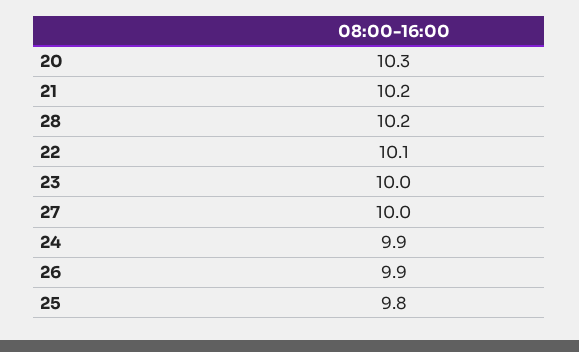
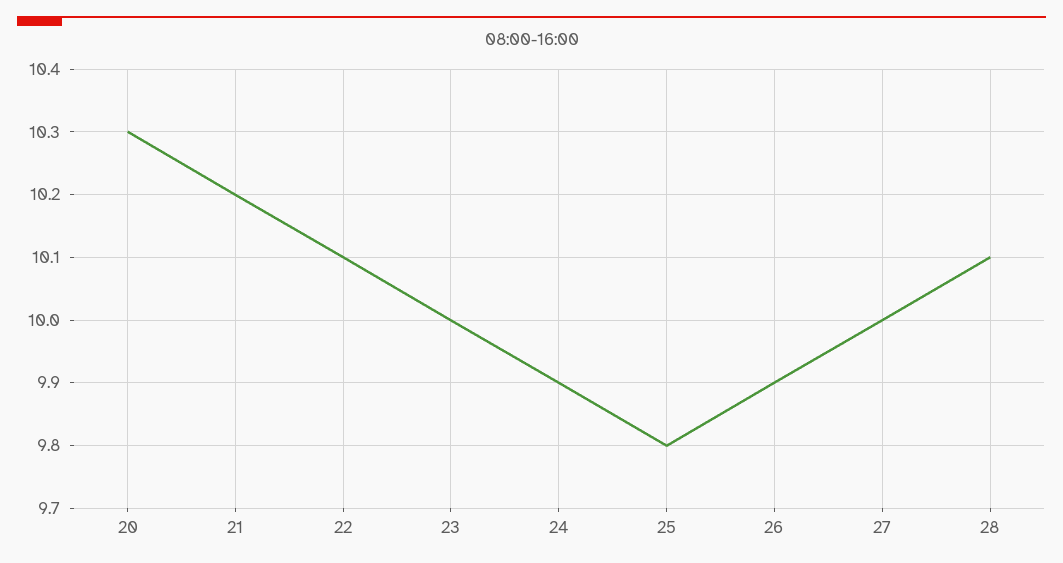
  {
    "20": 10.3,
    "21": 10.2,
-   "28": 10.2,
+   "28": 10.1,
    "22": 10.1,
    "23": 10,
    "27": 10,
    "24": 9.9,
    "26": 9.9,
    "25": 9.8
  }

